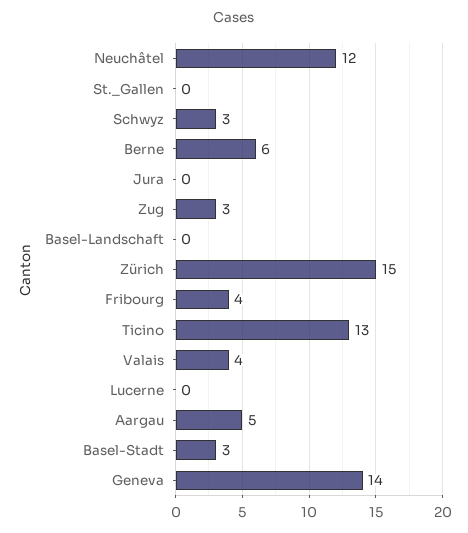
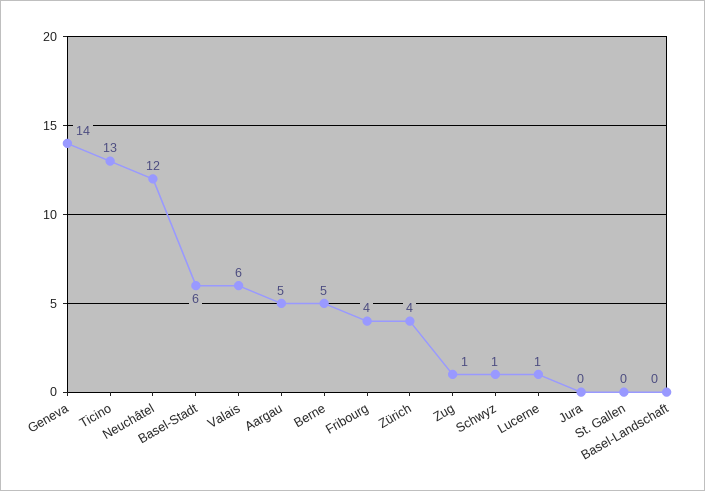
  {
    "Neuchâtel": 12,
    "St._Gallen": 0,
-   "Schwyz": 3,
+   "Schwyz": 1,
-   "Berne": 6,
+   "Berne": 5,
    "Jura": 0,
-   "Zug": 3,
+   "Zug": 1,
    "Basel-Landschaft": 0,
-   "Zürich": 15,
+   "Zürich": 4,
    "Fribourg": 4,
    "Ticino": 13,
-   "Valais": 4,
+   "Valais": 6,
-   "Lucerne": 0,
+   "Lucerne": 1,
    "Aargau": 5,
-   "Basel-Stadt": 3,
+   "Basel-Stadt": 6,
    "Geneva": 14
  }

